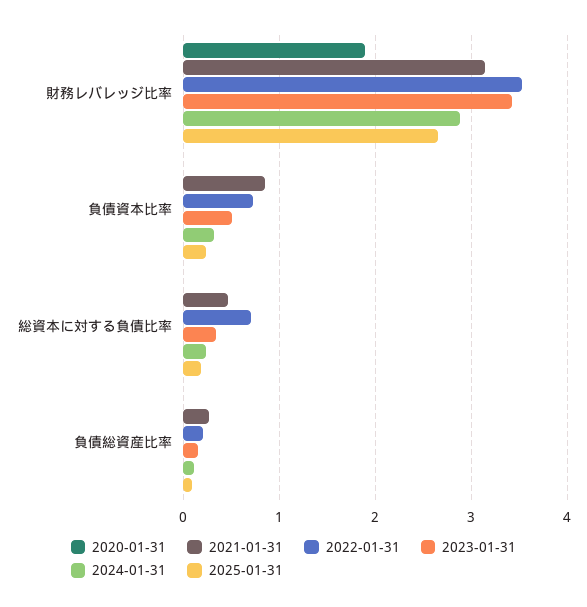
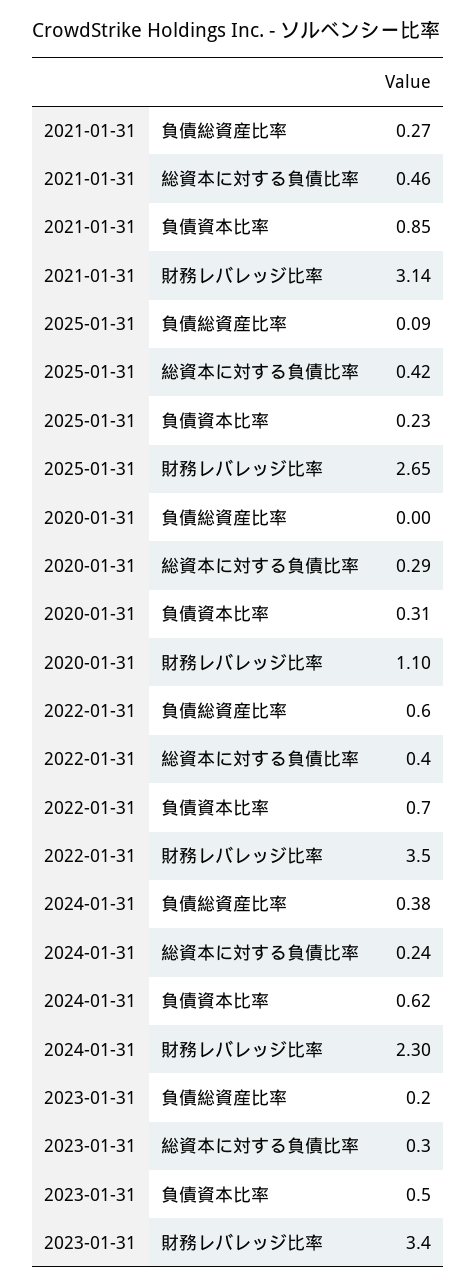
  {
    "2020-01-31": {
-     "財務レバレッジ比率": 1.9,
+     "財務レバレッジ比率": 1.1,
-     "負債資本比率": 0,
+     "負債資本比率": 0.31,
-     "総資本に対する負債比率": 0,
+     "総資本に対する負債比率": 0.29,
      "負債総資産比率": 0
    },
    "2021-01-31": {
      "財務レバレッジ比率": 3.14,
      "負債資本比率": 0.85,
      "総資本に対する負債比率": 0.46,
      "負債総資産比率": 0.27
    },
    "2022-01-31": {
      "財務レバレッジ比率": 3.5,
      "負債資本比率": 0.7,
-     "総資本に対する負債比率": 0.7,
+     "総資本に対する負債比率": 0.4,
-     "負債総資産比率": 0.2
+     "負債総資産比率": 0.6
    },
    "2023-01-31": {
      "財務レバレッジ比率": 3.4,
      "負債資本比率": 0.5,
      "総資本に対する負債比率": 0.3,
      "負債総資産比率": 0.2
    },
    "2024-01-31": {
-     "財務レバレッジ比率": 2.9,
+     "財務レバレッジ比率": 2.3,
-     "負債資本比率": 0.3,
+     "負債資本比率": 0.62,
      "総資本に対する負債比率": 0.24,
-     "負債総資産比率": 0.1
+     "負債総資産比率": 0.38
    },
    "2025-01-31": {
      "財務レバレッジ比率": 2.65,
      "負債資本比率": 0.23,
-     "総資本に対する負債比率": 0.2,
+     "総資本に対する負債比率": 0.42,
      "負債総資産比率": 0.09
    }
  }

